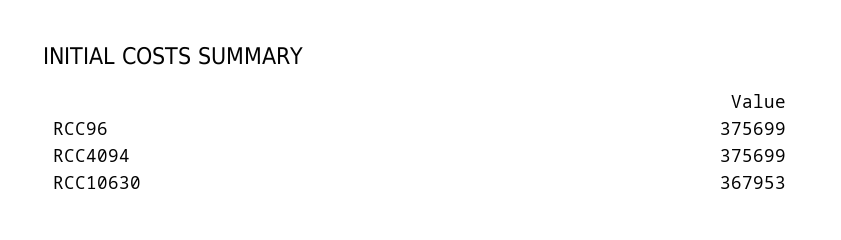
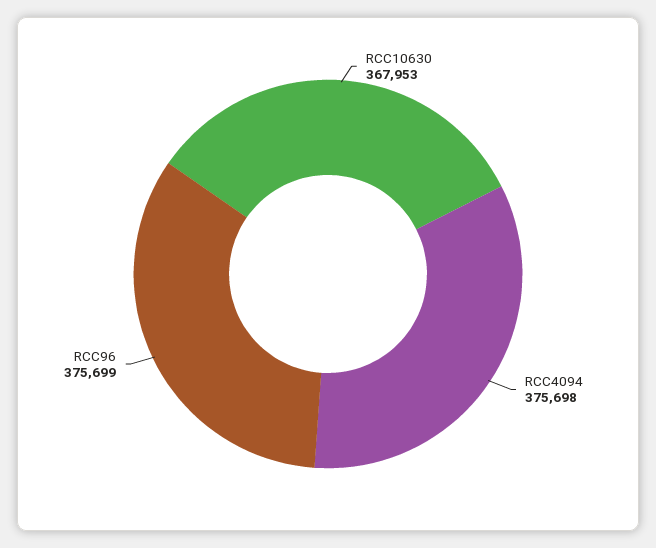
  {
    "RCC96": 375699,
-   "RCC4094": 375699,
+   "RCC4094": 375698,
    "RCC10630": 367953
  }

